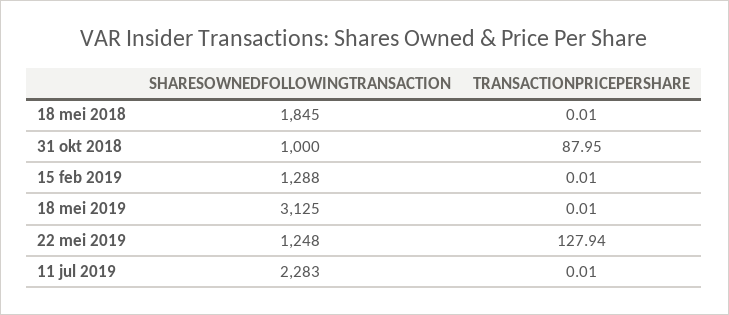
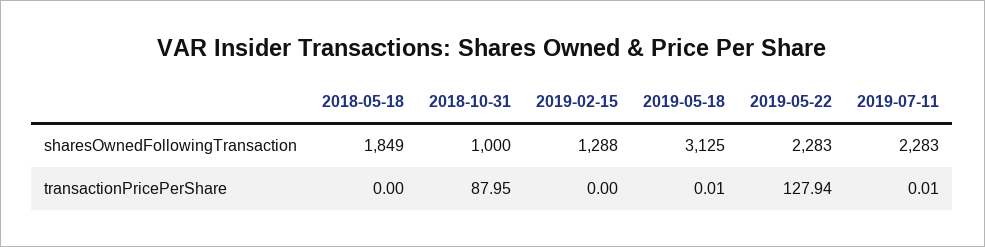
  {
    "SHARESOWNEDFOLLOWINGTRANSACTION": {
-     "18 mei 2018": 1845,
+     "18 mei 2018": 1849,
      "31 okt 2018": 1000,
      "15 feb 2019": 1288,
      "18 mei 2019": 3125,
-     "22 mei 2019": 1248,
+     "22 mei 2019": 2283,
      "11 jul 2019": 2283
    },
    "TRANSACTIONPRICEPERSHARE": {
-     "18 mei 2018": 0.01,
+     "18 mei 2018": 0,
      "31 okt 2018": 87.95,
-     "15 feb 2019": 0.01,
+     "15 feb 2019": 0,
      "18 mei 2019": 0.01,
      "22 mei 2019": 127.94,
      "11 jul 2019": 0.01
    }
  }

